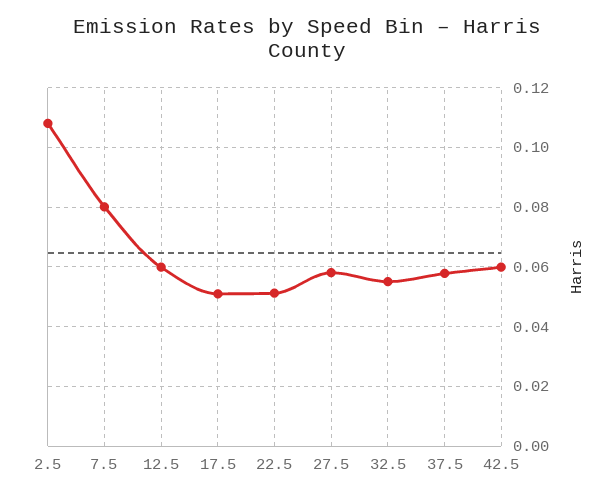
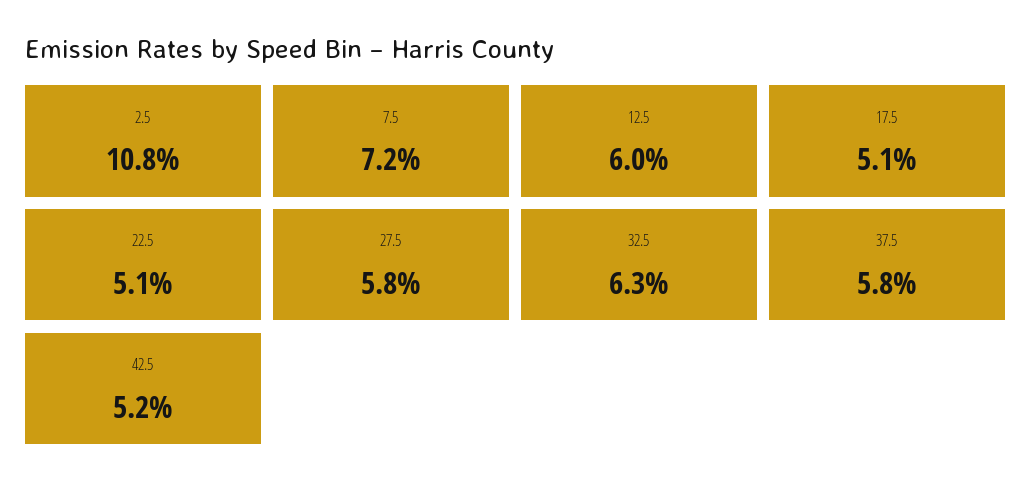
  {
    "2.5": 0.108,
-   "7.5": 0.08,
+   "7.5": 0.072,
    "12.5": 0.06,
    "17.5": 0.051,
    "22.5": 0.051,
    "27.5": 0.058,
-   "32.5": 0.055,
+   "32.5": 0.063,
    "37.5": 0.058,
-   "42.5": 0.06
+   "42.5": 0.052
  }

